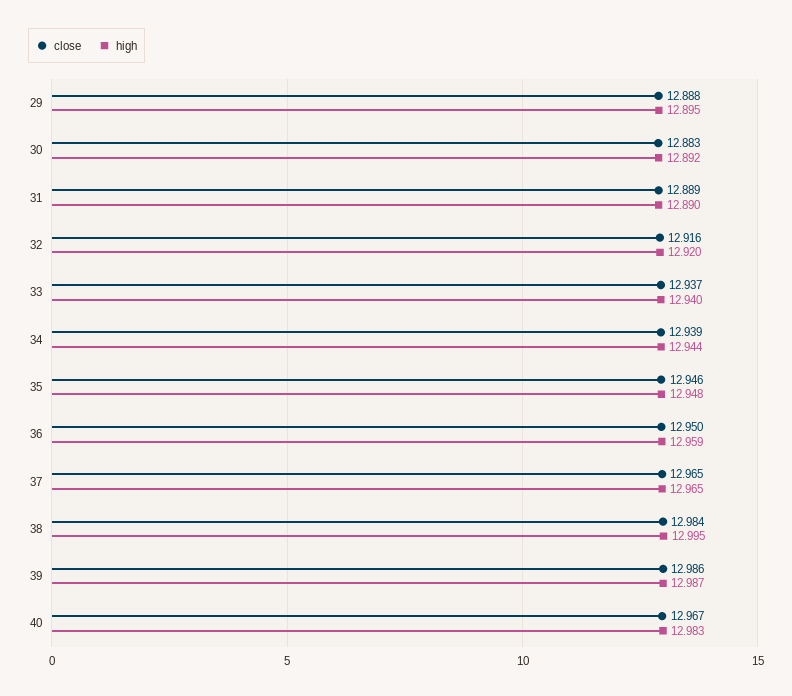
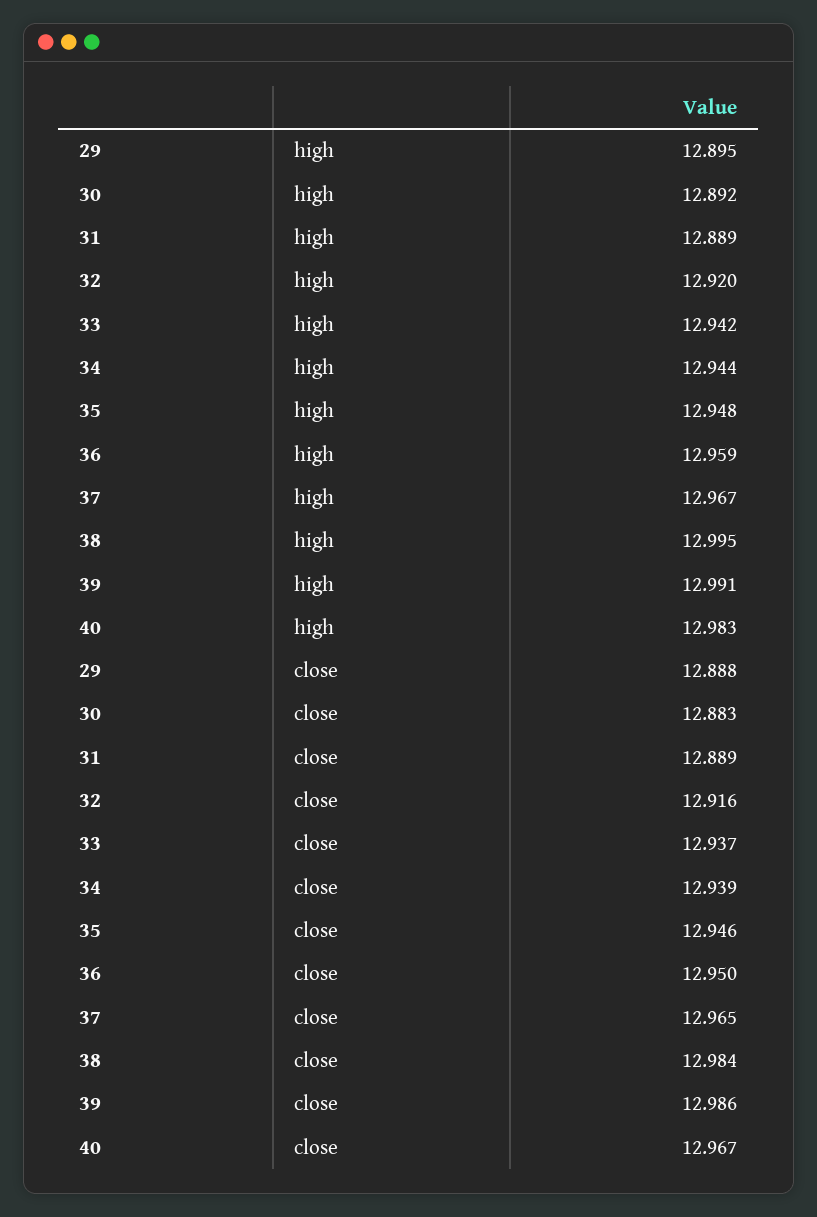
  {
    "close": {
      "29": 12.888,
      "30": 12.883,
      "31": 12.889,
      "32": 12.916,
      "33": 12.937,
      "34": 12.939,
      "35": 12.946,
      "36": 12.95,
      "37": 12.965,
      "38": 12.984,
      "39": 12.986,
      "40": 12.967
    },
    "high": {
      "29": 12.895,
      "30": 12.892,
-     "31": 12.89,
+     "31": 12.889,
      "32": 12.92,
-     "33": 12.94,
+     "33": 12.942,
      "34": 12.944,
      "35": 12.948,
      "36": 12.959,
-     "37": 12.965,
+     "37": 12.967,
      "38": 12.995,
-     "39": 12.987,
+     "39": 12.991,
      "40": 12.983
    }
  }

